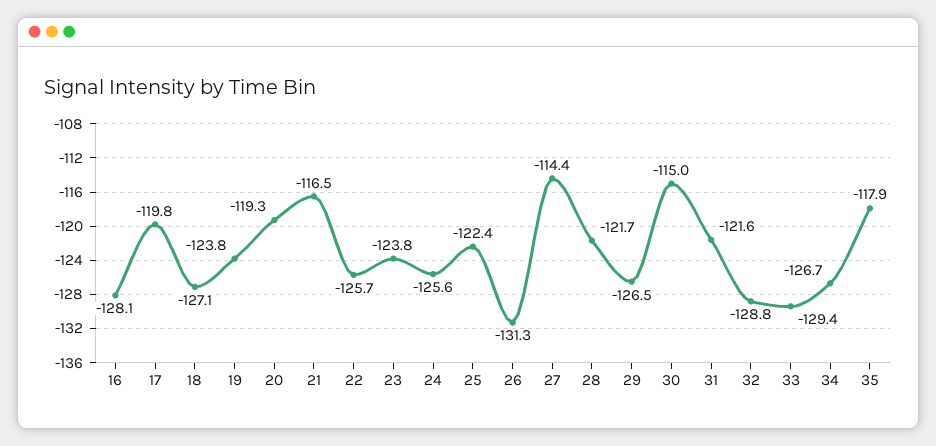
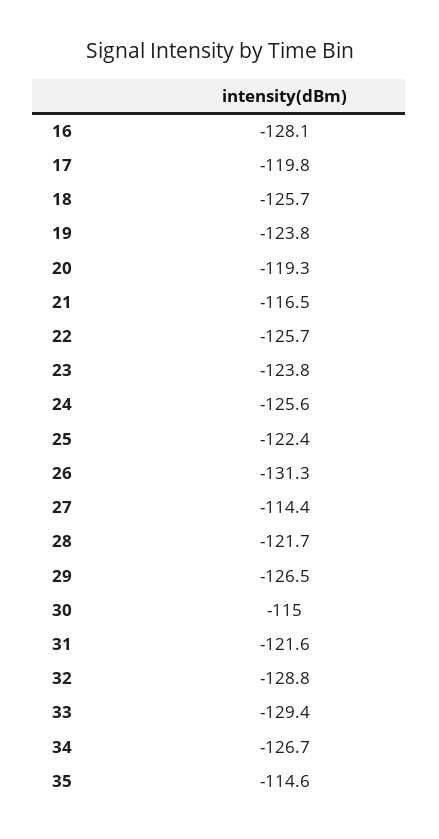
  {
    "16": -128.1,
    "17": -119.8,
-   "18": -127.1,
+   "18": -125.7,
    "19": -123.8,
    "20": -119.3,
    "21": -116.5,
    "22": -125.7,
    "23": -123.8,
    "24": -125.6,
    "25": -122.4,
    "26": -131.3,
    "27": -114.4,
    "28": -121.7,
    "29": -126.5,
    "30": -115,
    "31": -121.6,
    "32": -128.8,
    "33": -129.4,
    "34": -126.7,
-   "35": -117.9
+   "35": -114.6
  }

